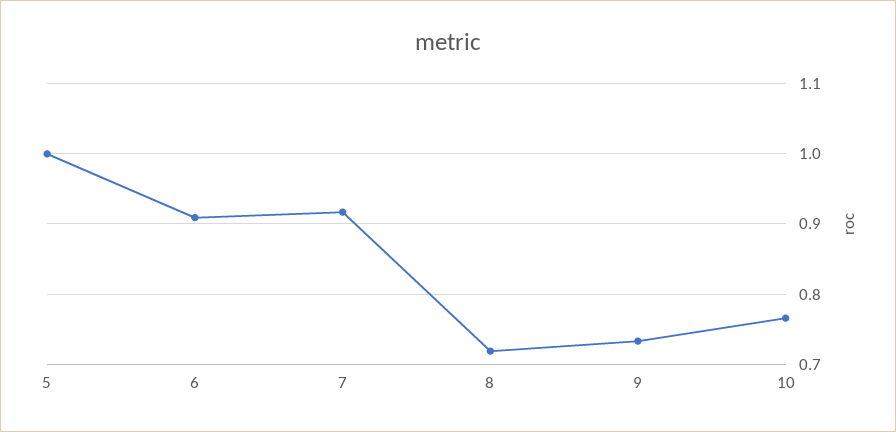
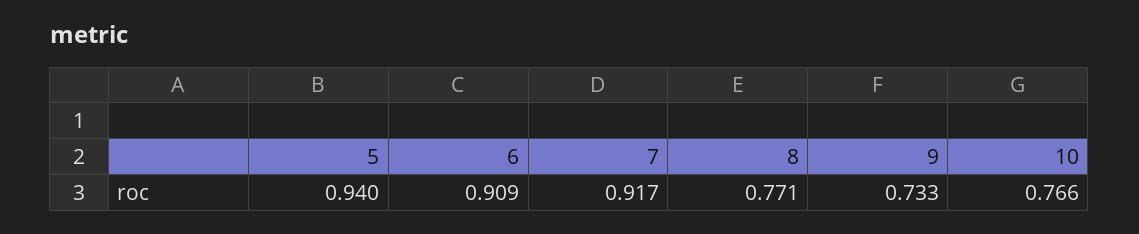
  {
-   "5": 1,
+   "5": 0.94,
    "6": 0.909,
    "7": 0.917,
-   "8": 0.72,
+   "8": 0.771,
    "9": 0.733,
    "10": 0.766
  }

